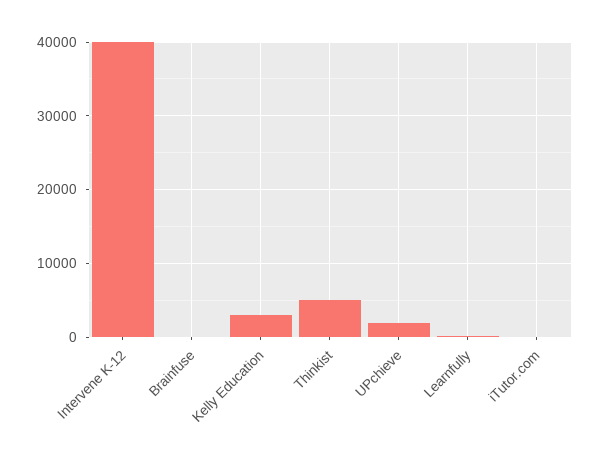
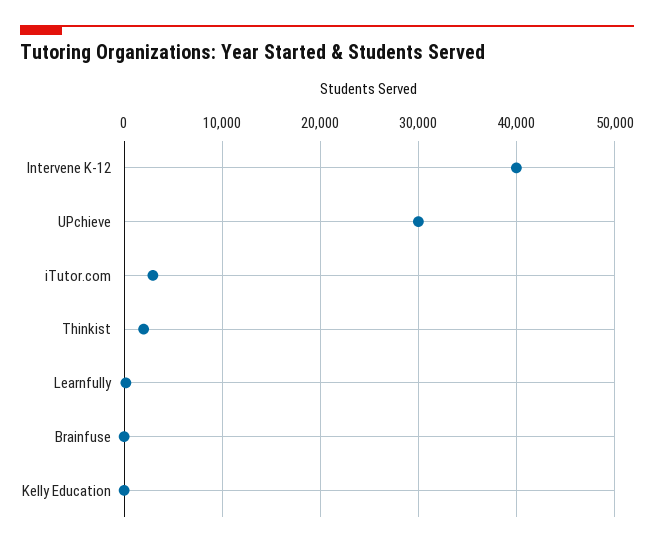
  {
    "Intervene K-12": 40000,
    "Brainfuse": 0,
-   "Kelly Education": 3000,
+   "Kelly Education": 0,
-   "Thinkist": 5000,
+   "Thinkist": 2000,
-   "UPchieve": 2000,
+   "UPchieve": 30000,
    "Learnfully": 0,
-   "iTutor.com": 0
+   "iTutor.com": 3000
  }

